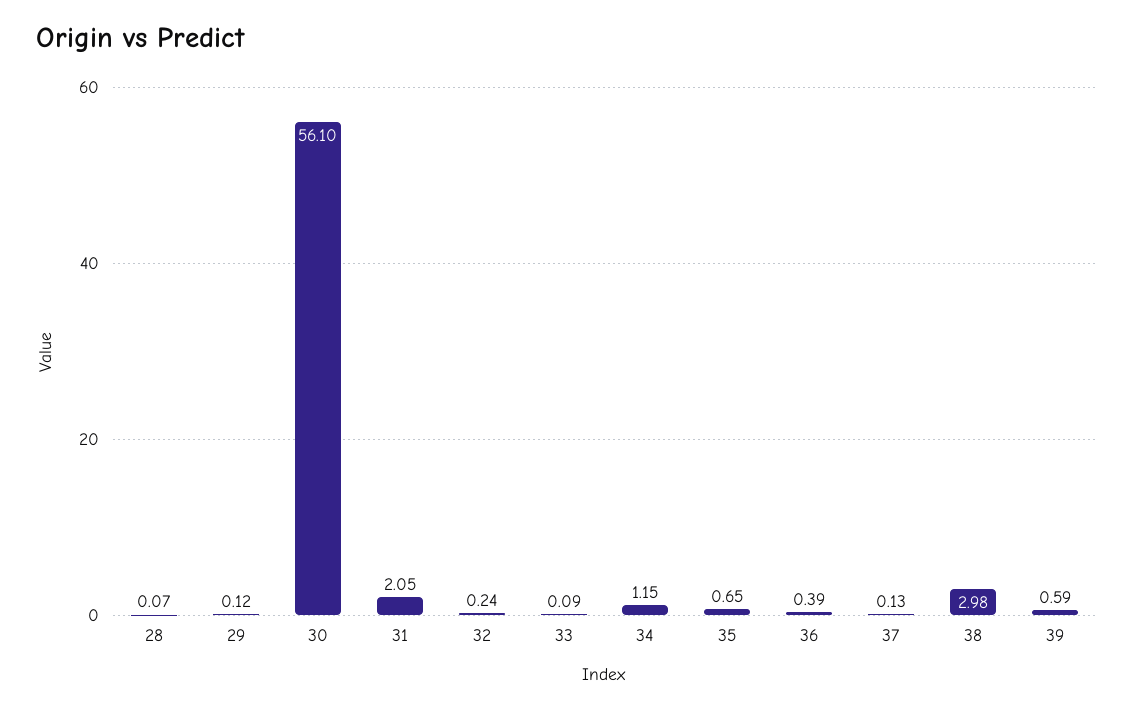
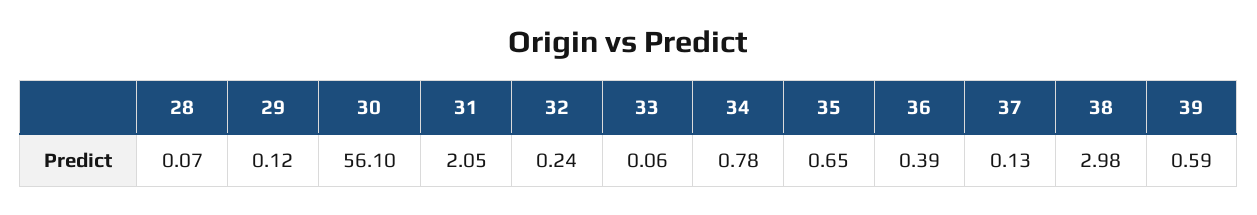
  {
    "28": 0.07,
    "29": 0.12,
    "30": 56.1,
    "31": 2.05,
    "32": 0.24,
-   "33": 0.09,
+   "33": 0.06,
-   "34": 1.15,
+   "34": 0.78,
    "35": 0.65,
    "36": 0.39,
    "37": 0.13,
    "38": 2.98,
    "39": 0.59
  }

